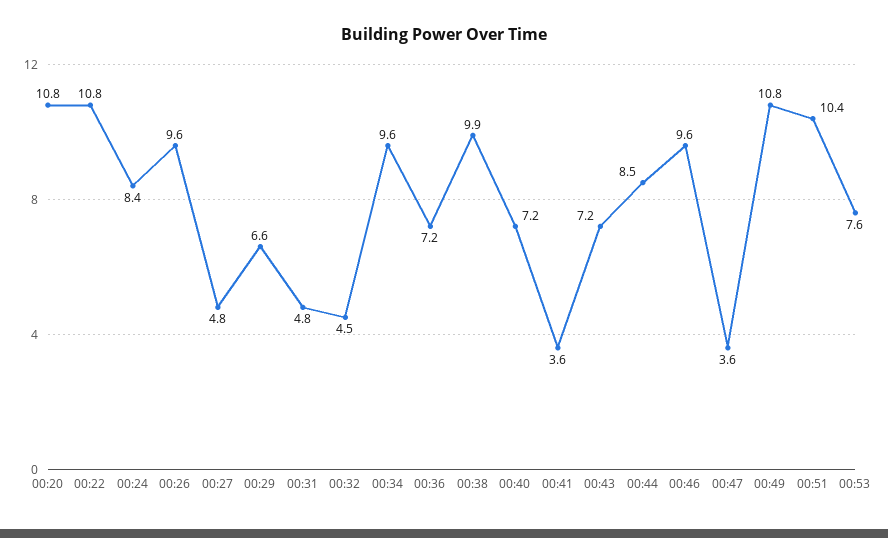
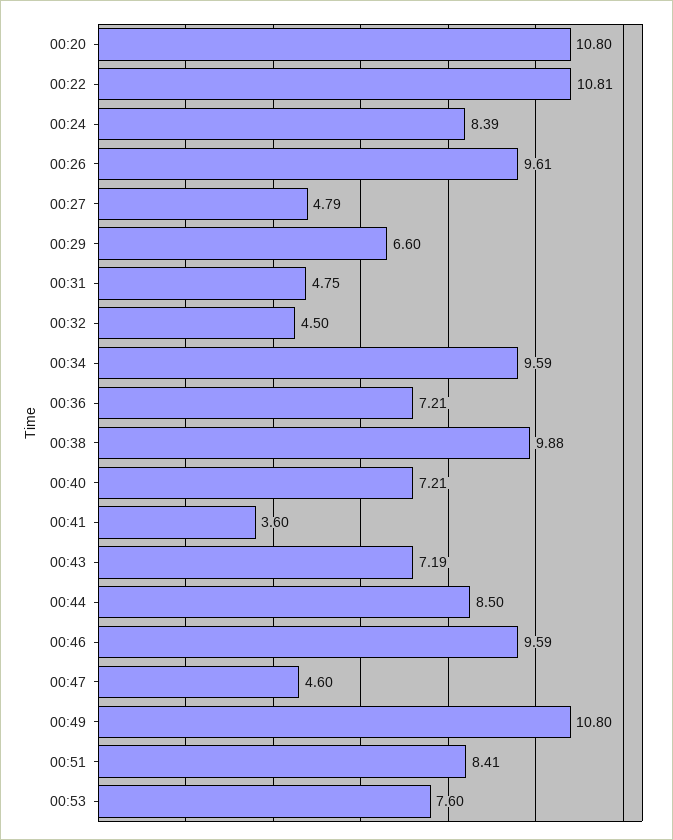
  {
    "00:20": 10.8,
    "00:22": 10.81,
    "00:24": 8.39,
    "00:26": 9.61,
    "00:27": 4.79,
    "00:29": 6.6,
    "00:31": 4.75,
    "00:32": 4.5,
    "00:34": 9.59,
    "00:36": 7.21,
    "00:38": 9.88,
    "00:40": 7.21,
    "00:41": 3.6,
    "00:43": 7.19,
    "00:44": 8.5,
    "00:46": 9.59,
-   "00:47": 3.6,
+   "00:47": 4.6,
    "00:49": 10.8,
-   "00:51": 10.4,
+   "00:51": 8.41,
    "00:53": 7.6
  }

